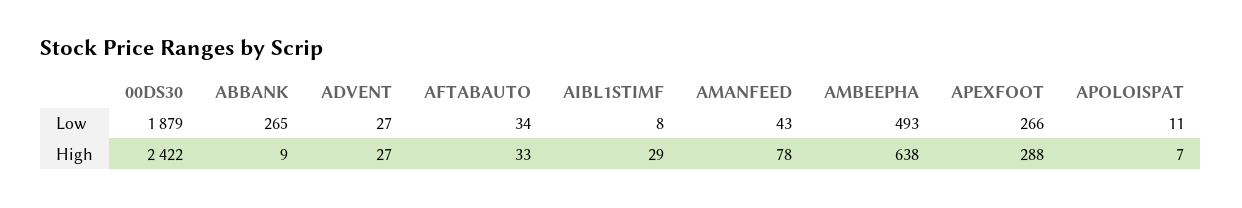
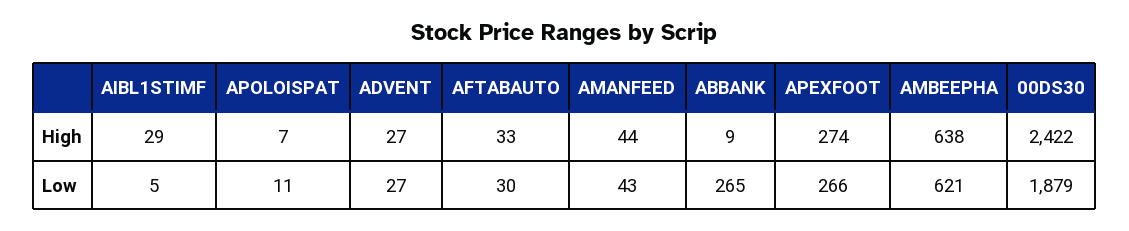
  {
    "00DS30": {
      "Low": 1879,
      "High": 2422
    },
    "ABBANK": {
      "Low": 265,
      "High": 9
    },
    "ADVENT": {
      "Low": 27,
      "High": 27
    },
    "AFTABAUTO": {
-     "Low": 34,
+     "Low": 30,
      "High": 33
    },
    "AIBL1STIMF": {
-     "Low": 8,
+     "Low": 5,
      "High": 29
    },
    "AMANFEED": {
      "Low": 43,
-     "High": 78
+     "High": 44
    },
    "AMBEEPHA": {
-     "Low": 493,
+     "Low": 621,
      "High": 638
    },
    "APEXFOOT": {
      "Low": 266,
-     "High": 288
+     "High": 274
    },
    "APOLOISPAT": {
      "Low": 11,
      "High": 7
    }
  }

